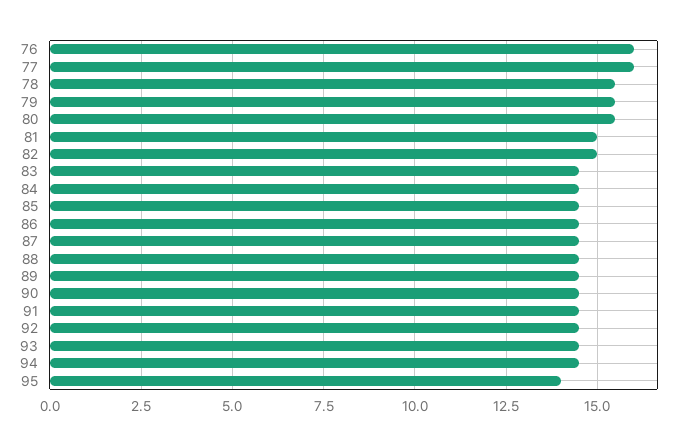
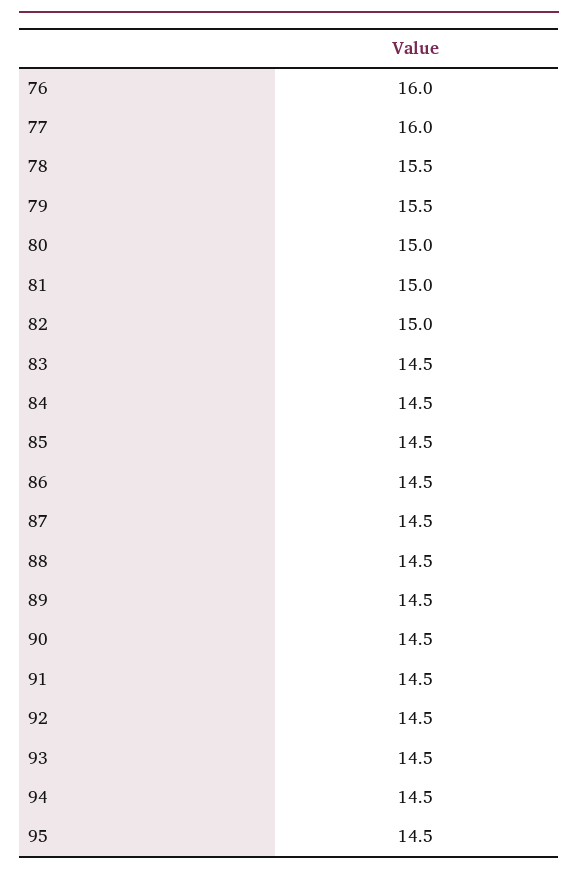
  {
    "76": 16,
    "77": 16,
    "78": 15.5,
    "79": 15.5,
-   "80": 15.5,
+   "80": 15,
    "81": 15,
    "82": 15,
    "83": 14.5,
    "84": 14.5,
    "85": 14.5,
    "86": 14.5,
    "87": 14.5,
    "88": 14.5,
    "89": 14.5,
    "90": 14.5,
    "91": 14.5,
    "92": 14.5,
    "93": 14.5,
    "94": 14.5,
-   "95": 14
+   "95": 14.5
  }

